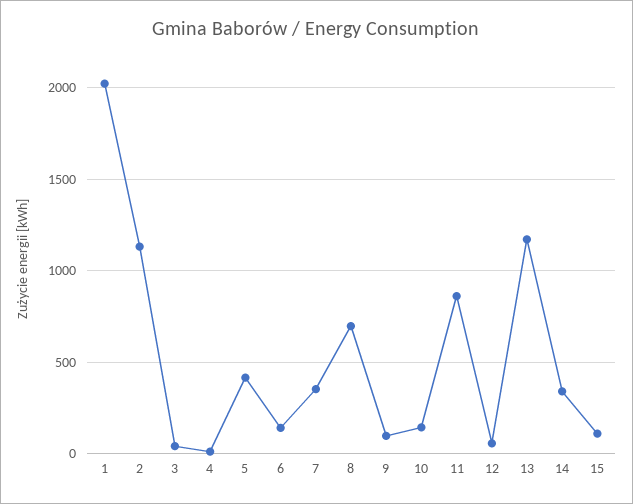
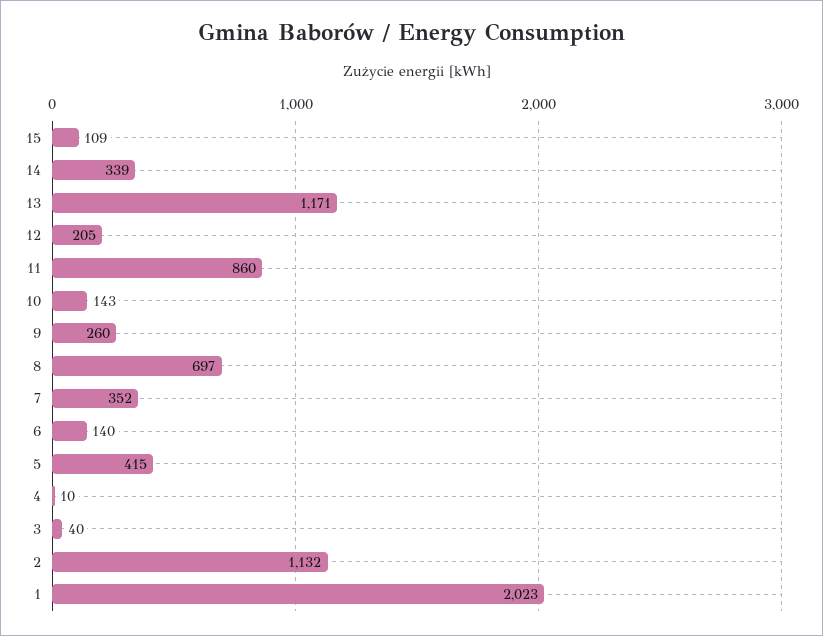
  {
    "1": 2023,
    "2": 1132,
    "3": 40,
    "4": 10,
    "5": 415,
    "6": 140,
    "7": 352,
    "8": 697,
-   "9": 100,
+   "9": 260,
    "10": 143,
    "11": 860,
-   "12": 50,
+   "12": 205,
    "13": 1171,
    "14": 339,
    "15": 109
  }

